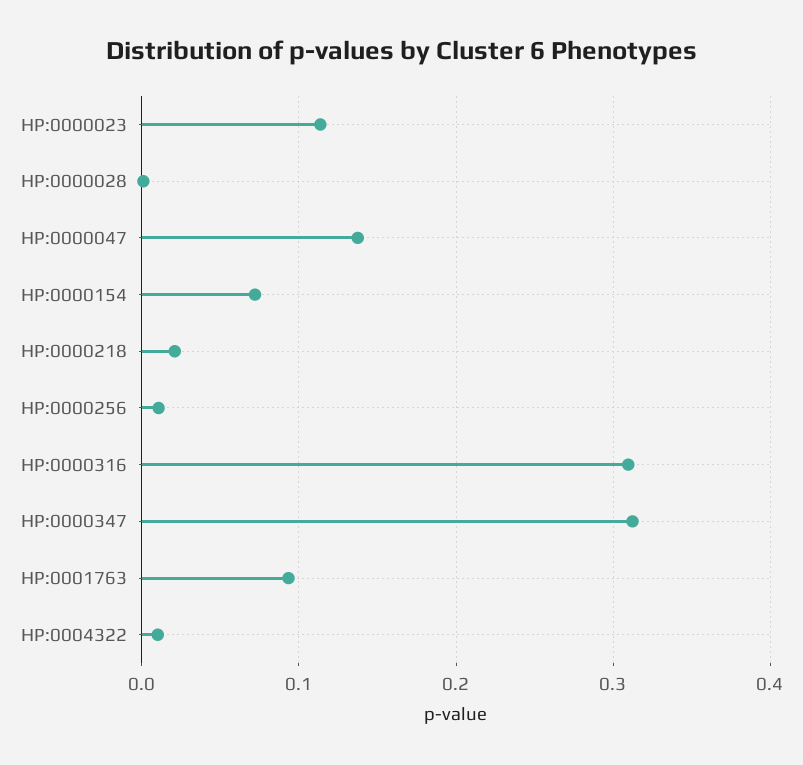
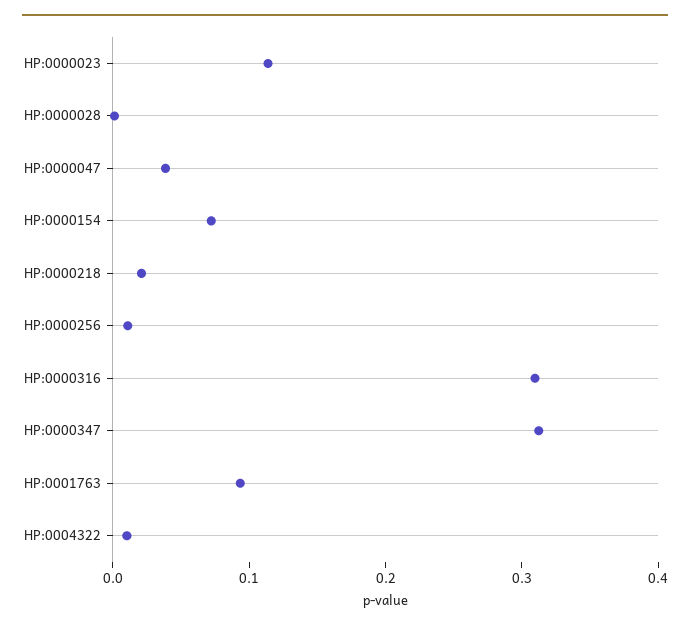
  {
    "HP:0000023": 0.11,
    "HP:0000028": 0,
-   "HP:0000047": 0.14,
+   "HP:0000047": 0.04,
    "HP:0000154": 0.07,
    "HP:0000218": 0.02,
    "HP:0000256": 0.01,
    "HP:0000316": 0.31,
    "HP:0000347": 0.31,
    "HP:0001763": 0.09,
    "HP:0004322": 0.01
  }

